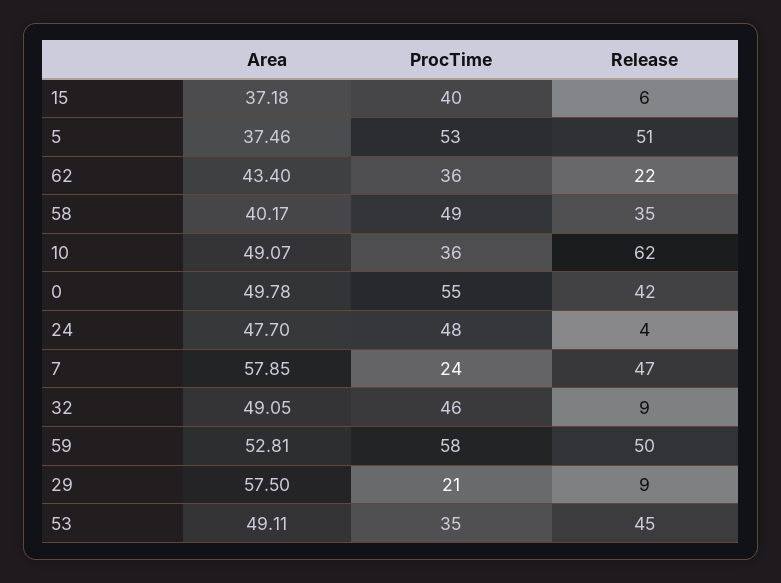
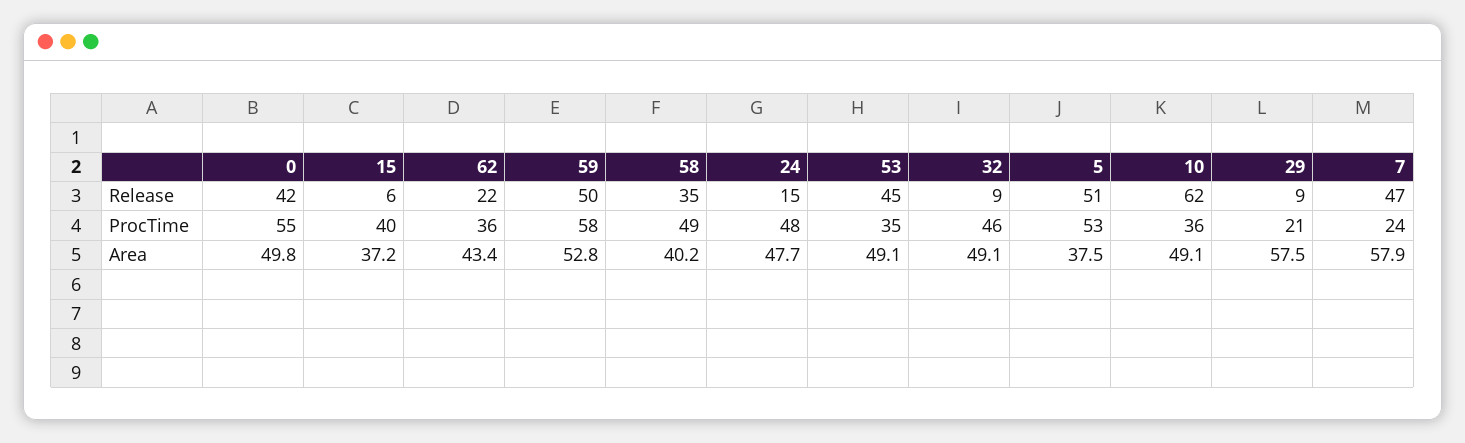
  {
    "Area": {
      "15": 37.18,
      "5": 37.46,
      "62": 43.4,
      "58": 40.17,
      "10": 49.07,
      "0": 49.78,
      "24": 47.7,
      "7": 57.85,
      "32": 49.05,
      "59": 52.81,
      "29": 57.5,
      "53": 49.11
    },
    "ProcTime": {
      "15": 40,
      "5": 53,
      "62": 36,
      "58": 49,
      "10": 36,
      "0": 55,
      "24": 48,
      "7": 24,
      "32": 46,
      "59": 58,
      "29": 21,
      "53": 35
    },
    "Release": {
      "15": 6,
      "5": 51,
      "62": 22,
      "58": 35,
      "10": 62,
      "0": 42,
-     "24": 4,
+     "24": 15,
      "7": 47,
      "32": 9,
      "59": 50,
      "29": 9,
      "53": 45
    }
  }

